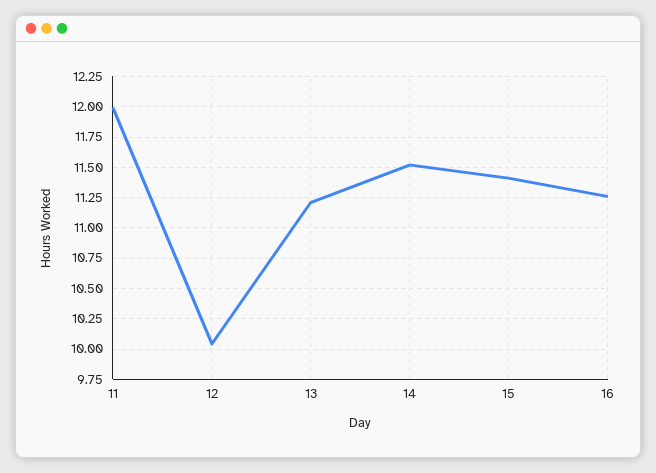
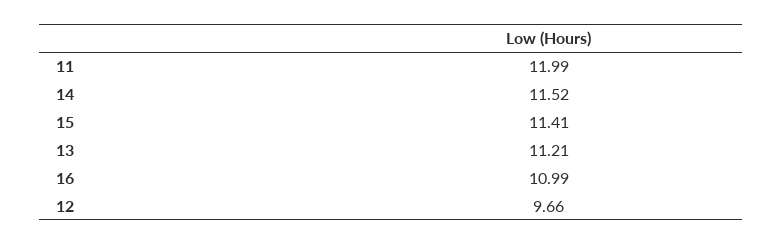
  {
    "11": 11.99,
-   "12": 10.05,
+   "12": 9.66,
    "13": 11.21,
    "14": 11.52,
    "15": 11.41,
-   "16": 11.25
+   "16": 10.99
  }

